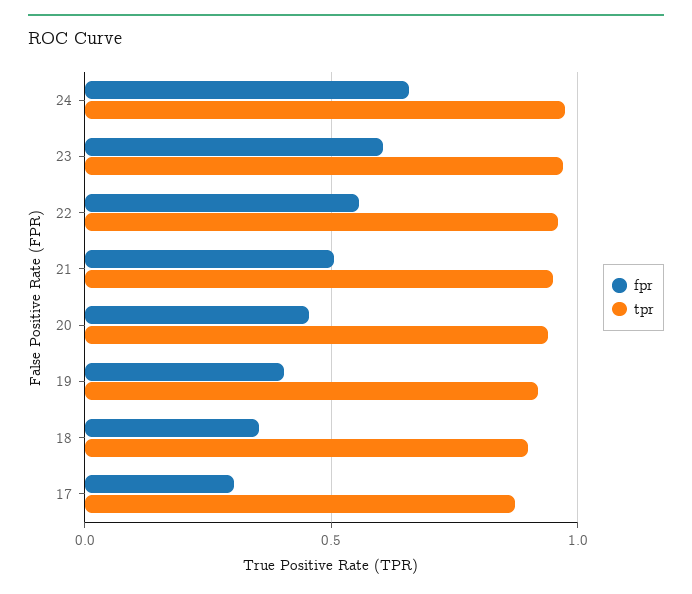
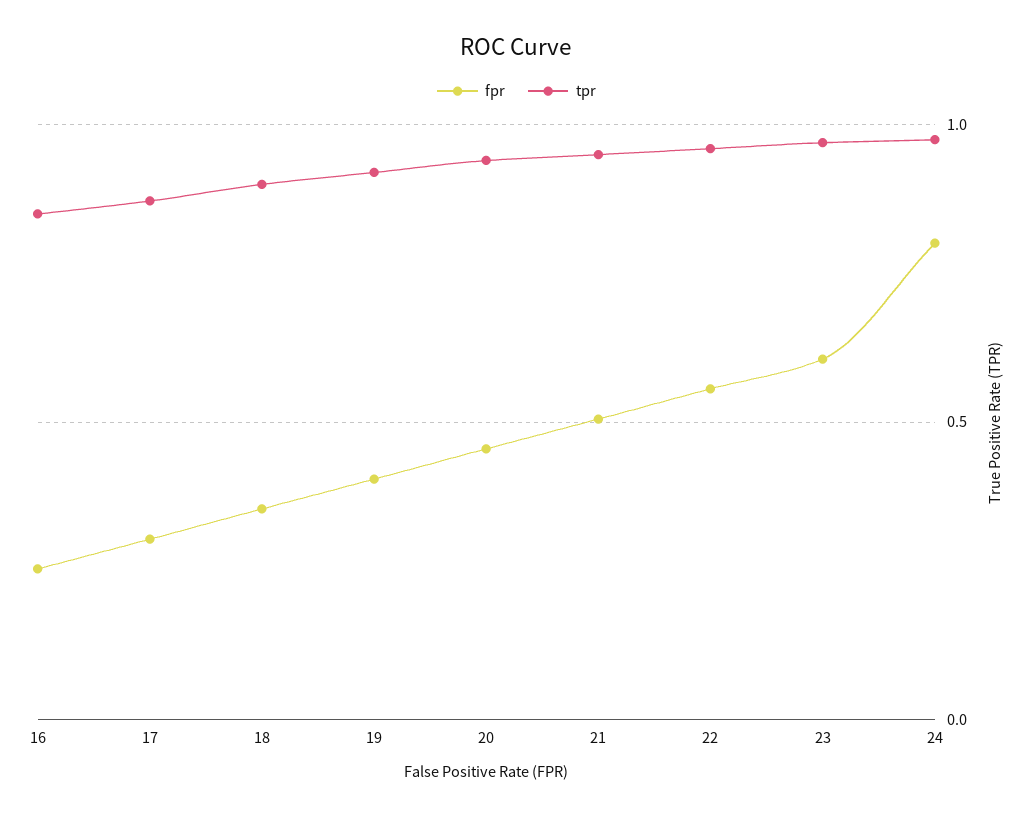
  {
    "fpr": {
-     "24": 0.65,
+     "24": 0.8,
      "23": 0.6,
      "22": 0.55,
      "21": 0.5,
      "20": 0.45,
      "19": 0.4,
      "18": 0.35,
-     "17": 0.3
+     "17": 0.3,
+     "16": 0.25
    },
    "tpr": {
      "24": 1,
      "23": 0.95,
      "22": 0.95,
      "21": 0.95,
      "20": 0.95,
      "19": 0.9,
      "18": 0.9,
-     "17": 0.85
+     "17": 0.85,
+     "16": 0.85
    }
  }

